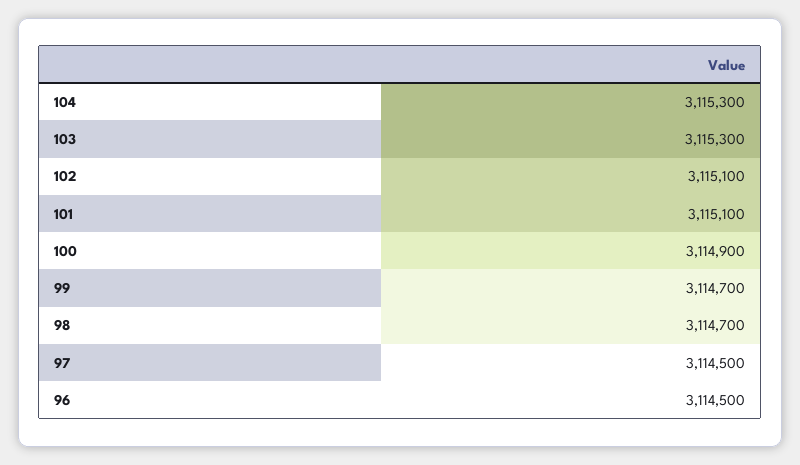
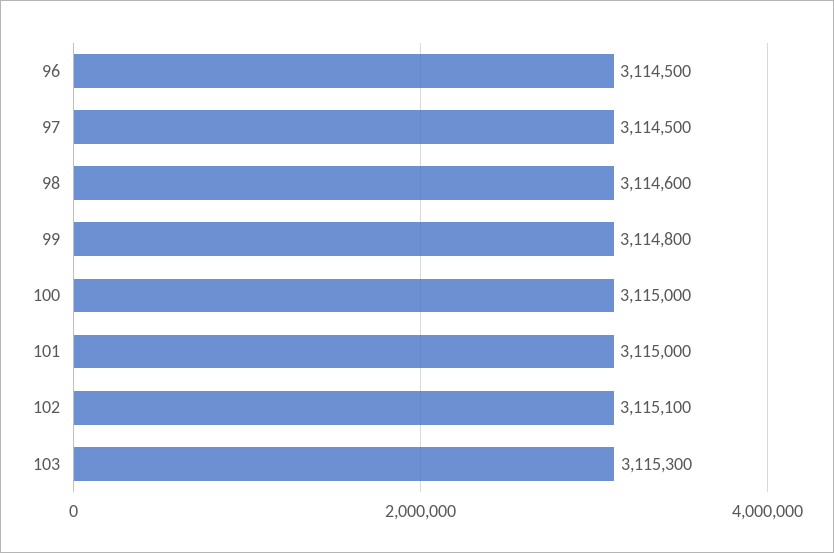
  {
-   "104": 3115300,
    "103": 3115300,
    "102": 3115100,
-   "101": 3115100,
+   "101": 3115000,
-   "100": 3114900,
+   "100": 3115000,
-   "99": 3114700,
+   "99": 3114800,
-   "98": 3114700,
+   "98": 3114600,
    "97": 3114500,
    "96": 3114500
  }

